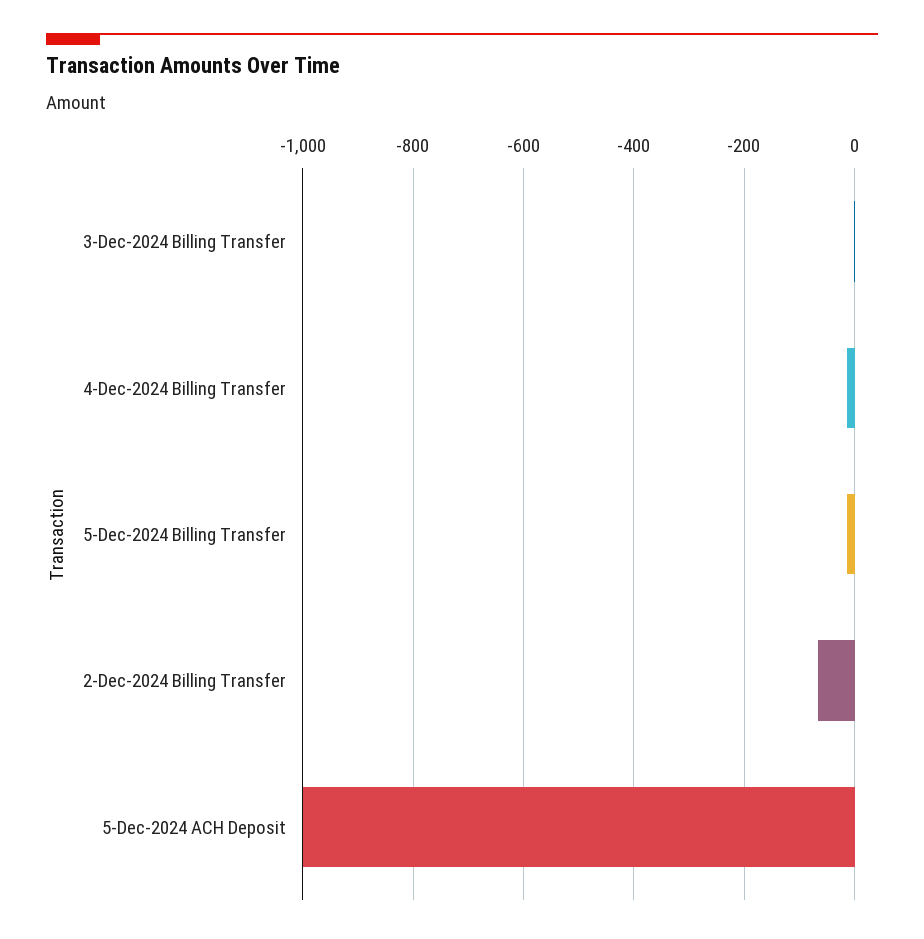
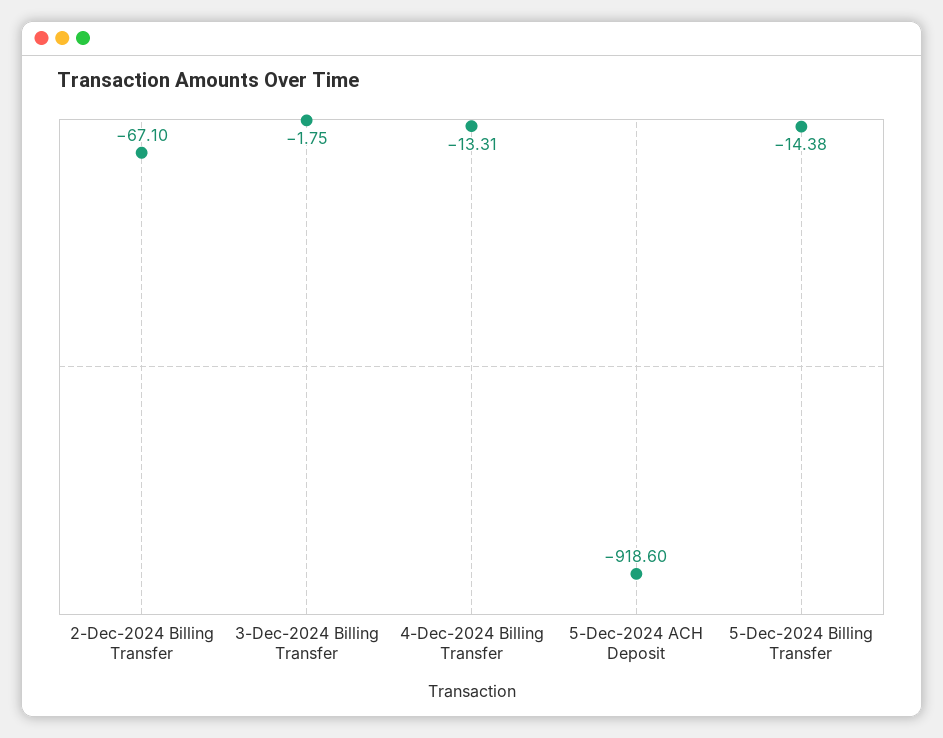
  {
    "3-Dec-2024 Billing Transfer": -1.75,
    "4-Dec-2024 Billing Transfer": -13.31,
    "5-Dec-2024 Billing Transfer": -14.38,
    "2-Dec-2024 Billing Transfer": -67.1,
-   "5-Dec-2024 ACH Deposit": -1000
+   "5-Dec-2024 ACH Deposit": -918.6
  }

